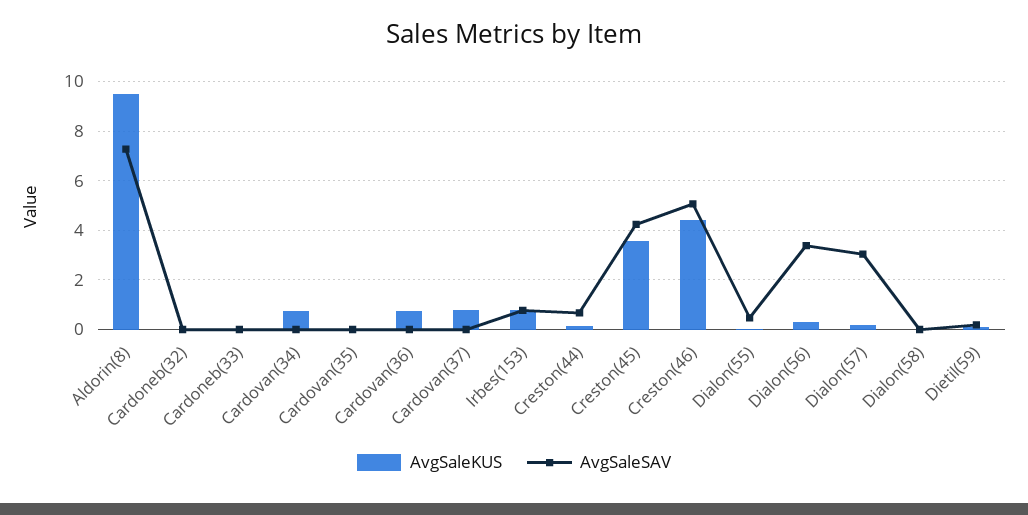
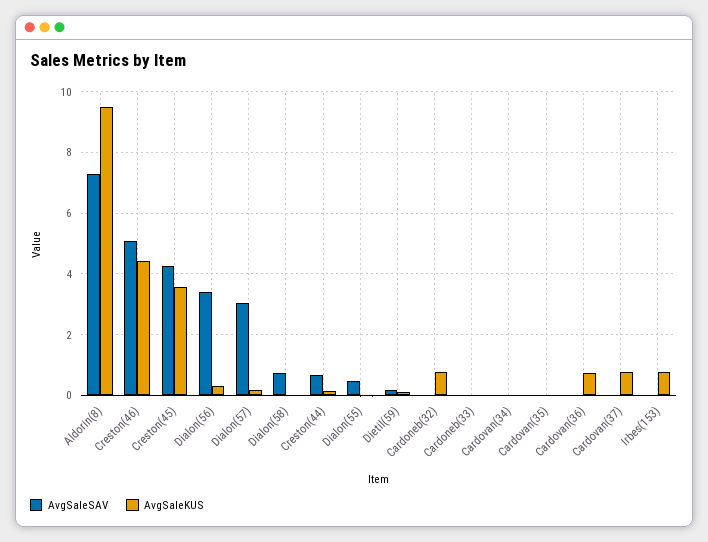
  {
    "AvgSaleKUS": {
      "Aldorin(8)": 9.6,
-     "Cardoneb(32)": 0,
+     "Cardoneb(32)": 0.8,
      "Cardoneb(33)": 0,
-     "Cardovan(34)": 0.75,
+     "Cardovan(34)": 0,
      "Cardovan(35)": 0,
      "Cardovan(36)": 0.8,
      "Cardovan(37)": 0.8,
      "Irbes(153)": 0.8,
      "Creston(44)": 0.2,
      "Creston(45)": 3.6,
      "Creston(46)": 4.4,
      "Dialon(55)": 0,
      "Dialon(56)": 0.4,
      "Dialon(57)": 0.2,
      "Dialon(58)": 0,
      "Dietil(59)": 0
    },
    "AvgSaleSAV": {
      "Aldorin(8)": 7.2,
      "Cardoneb(32)": 0,
      "Cardoneb(33)": 0,
      "Cardovan(34)": 0,
      "Cardovan(35)": 0,
      "Cardovan(36)": 0,
      "Cardovan(37)": 0,
-     "Irbes(153)": 0.75,
+     "Irbes(153)": 0,
      "Creston(44)": 0.6,
      "Creston(45)": 4.2,
      "Creston(46)": 5,
      "Dialon(55)": 0.4,
      "Dialon(56)": 3.4,
      "Dialon(57)": 3,
-     "Dialon(58)": 0,
+     "Dialon(58)": 0.8,
      "Dietil(59)": 0.2
    }
  }

